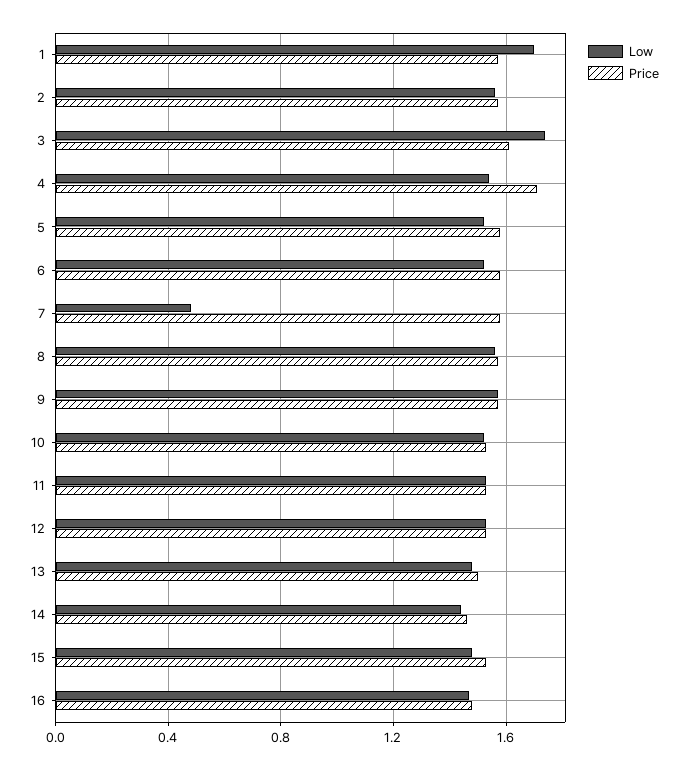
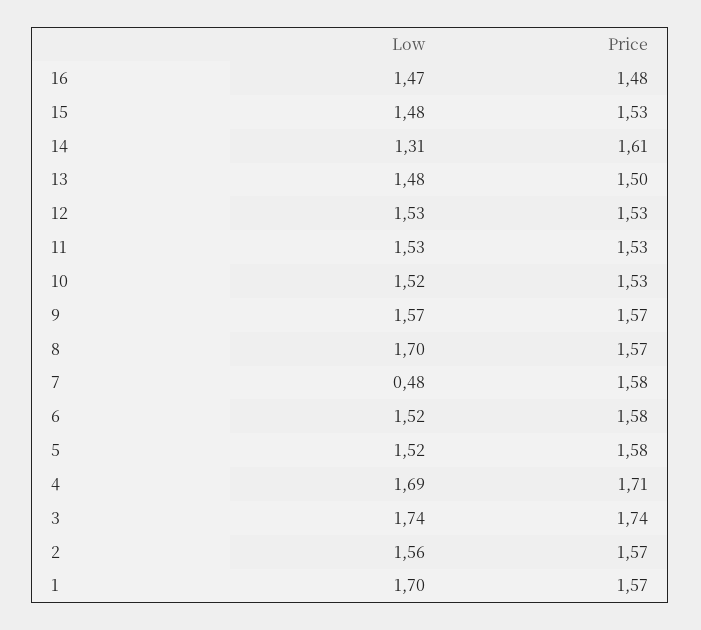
  {
    "Low": {
      "1": 1.7,
      "2": 1.56,
      "3": 1.74,
-     "4": 1.55,
+     "4": 1.69,
      "5": 1.52,
      "6": 1.52,
      "7": 0.48,
-     "8": 1.55,
+     "8": 1.7,
      "9": 1.57,
      "10": 1.52,
      "11": 1.53,
      "12": 1.53,
      "13": 1.48,
-     "14": 1.45,
+     "14": 1.31,
      "15": 1.48,
      "16": 1.47
    },
    "Price": {
      "1": 1.57,
      "2": 1.57,
-     "3": 1.6,
+     "3": 1.74,
      "4": 1.71,
      "5": 1.58,
      "6": 1.58,
      "7": 1.58,
      "8": 1.57,
      "9": 1.57,
      "10": 1.53,
      "11": 1.53,
      "12": 1.53,
      "13": 1.5,
-     "14": 1.45,
+     "14": 1.61,
      "15": 1.53,
      "16": 1.48
    }
  }

